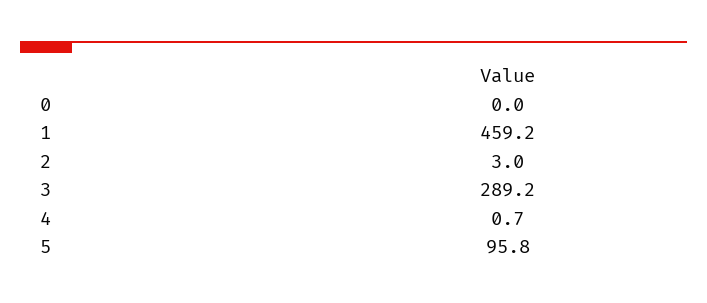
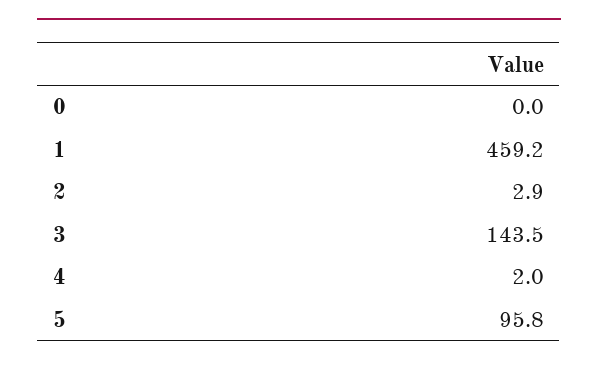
  {
    "0": 0,
    "1": 459.2,
-   "2": 3,
+   "2": 2.9,
-   "3": 289.2,
+   "3": 143.5,
-   "4": 0.7,
+   "4": 2,
    "5": 95.8
  }

